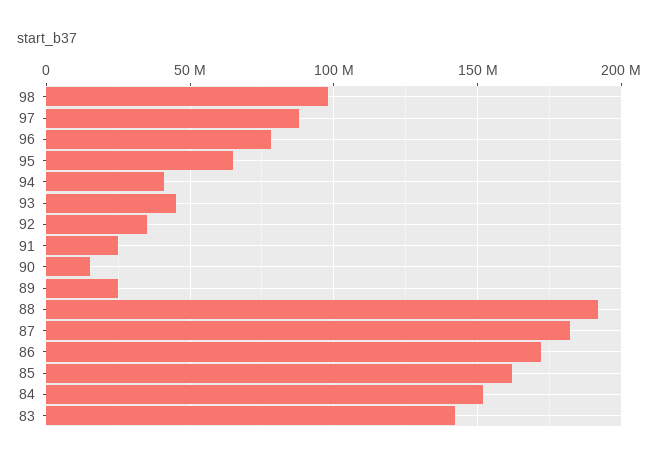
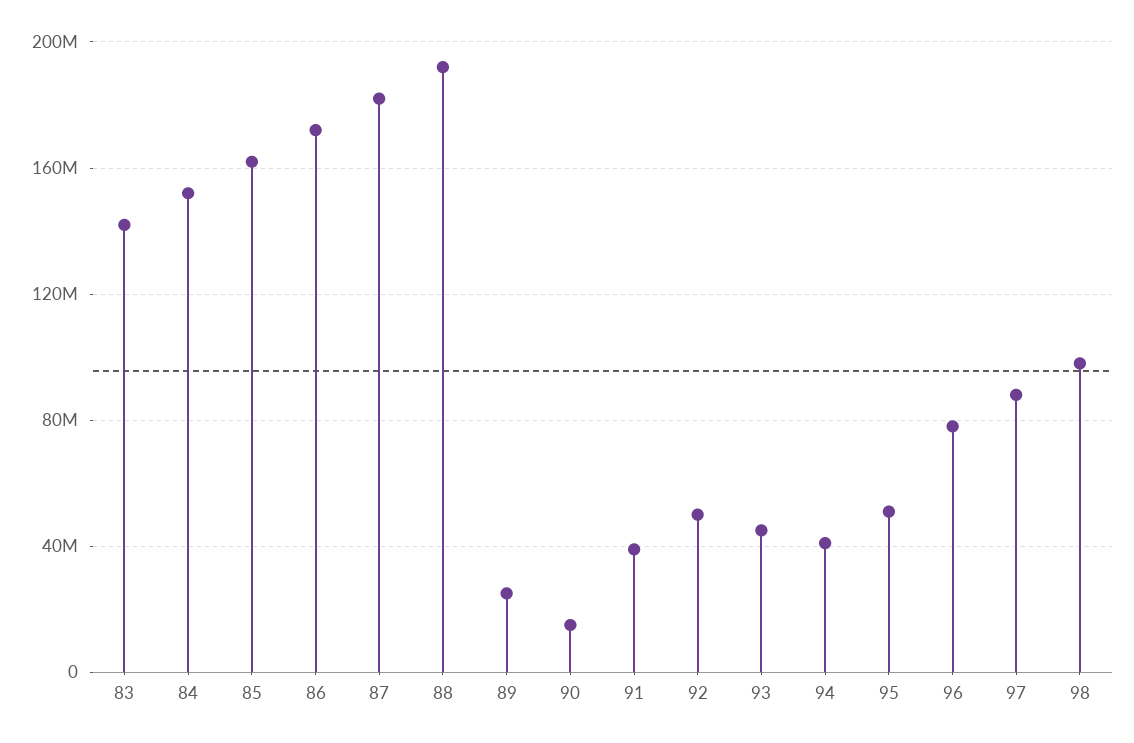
  {
    "98": 100000000,
    "97": 90000000,
    "96": 80000000,
-   "95": 65000000,
+   "95": 50000000,
    "94": 40000000,
    "93": 45000000,
-   "92": 35000000,
+   "92": 50000000,
-   "91": 25000000,
+   "91": 40000000,
    "90": 15000000,
    "89": 25000000,
    "88": 190000000,
    "87": 180000000,
    "86": 170000000,
    "85": 160000000,
    "84": 150000000,
    "83": 140000000
  }

